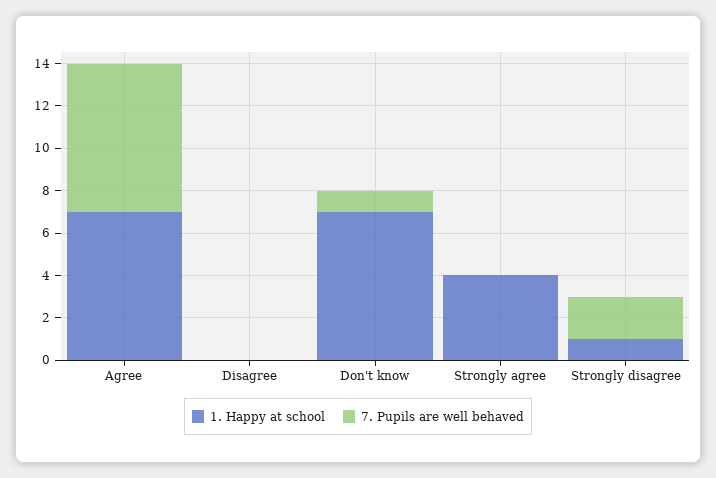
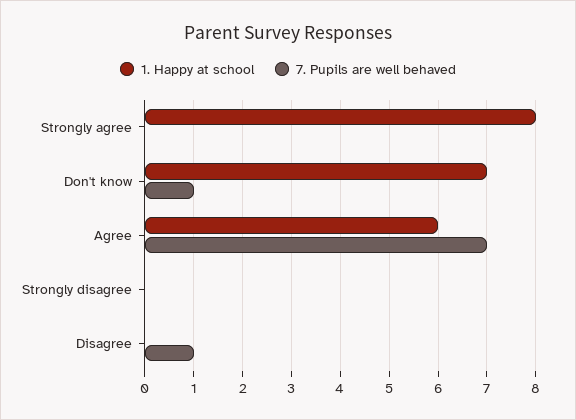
  {
    "1. Happy at school": {
-     "Agree": 7,
+     "Agree": 6,
      "Disagree": 0,
      "Don't know": 7,
-     "Strongly agree": 4,
+     "Strongly agree": 8,
-     "Strongly disagree": 1
+     "Strongly disagree": 0
    },
    "7. Pupils are well behaved": {
      "Agree": 7,
-     "Disagree": 0,
+     "Disagree": 1,
      "Don't know": 1,
      "Strongly agree": 0,
-     "Strongly disagree": 2
+     "Strongly disagree": 0
    }
  }

